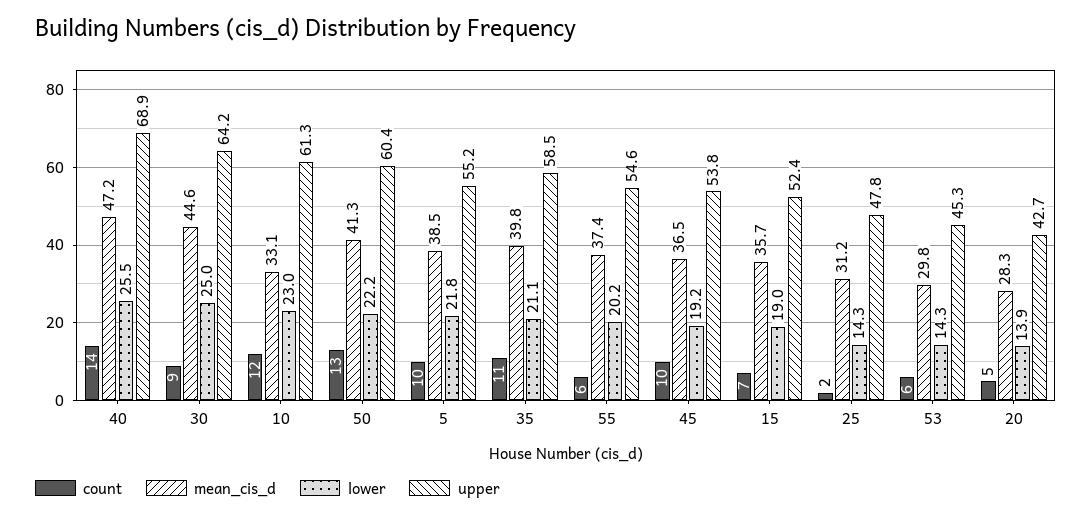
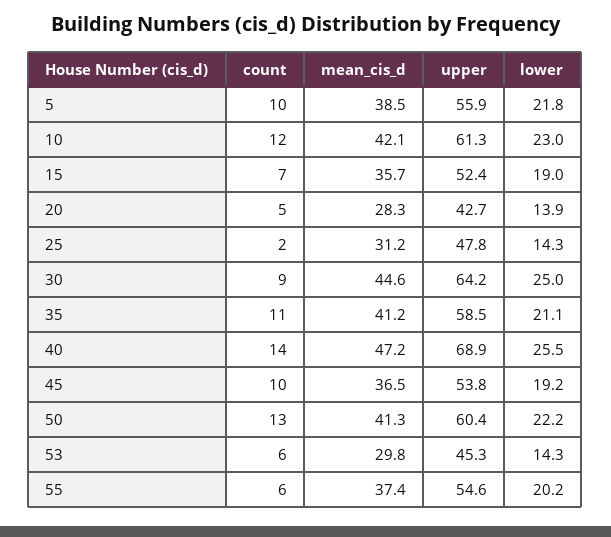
  {
    "count": {
      "40": 14,
      "30": 9,
      "10": 12,
      "50": 13,
      "5": 10,
      "35": 11,
      "55": 6,
      "45": 10,
      "15": 7,
      "25": 2,
      "53": 6,
      "20": 5
    },
    "mean_cis_d": {
      "40": 47.2,
      "30": 44.6,
-     "10": 33.1,
+     "10": 42.1,
      "50": 41.3,
      "5": 38.5,
-     "35": 39.8,
+     "35": 41.2,
      "55": 37.4,
      "45": 36.5,
      "15": 35.7,
      "25": 31.2,
      "53": 29.8,
      "20": 28.3
    },
    "lower": {
      "40": 25.5,
      "30": 25,
      "10": 23,
      "50": 22.2,
      "5": 21.8,
      "35": 21.1,
      "55": 20.2,
      "45": 19.2,
      "15": 19,
      "25": 14.3,
      "53": 14.3,
      "20": 13.9
    },
    "upper": {
      "40": 68.9,
      "30": 64.2,
      "10": 61.3,
      "50": 60.4,
-     "5": 55.2,
+     "5": 55.9,
      "35": 58.5,
      "55": 54.6,
      "45": 53.8,
      "15": 52.4,
      "25": 47.8,
      "53": 45.3,
      "20": 42.7
    }
  }

